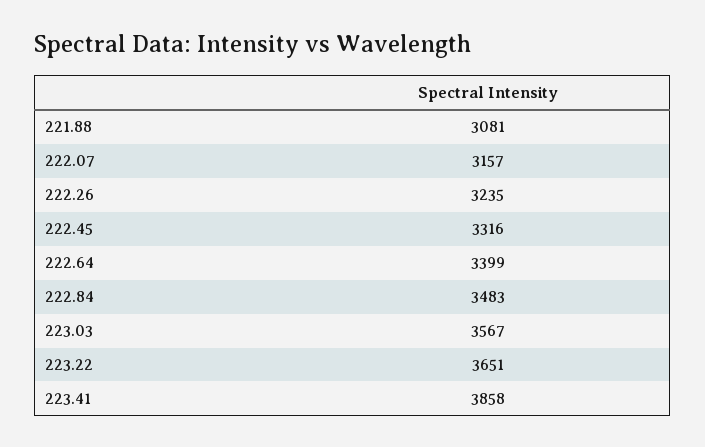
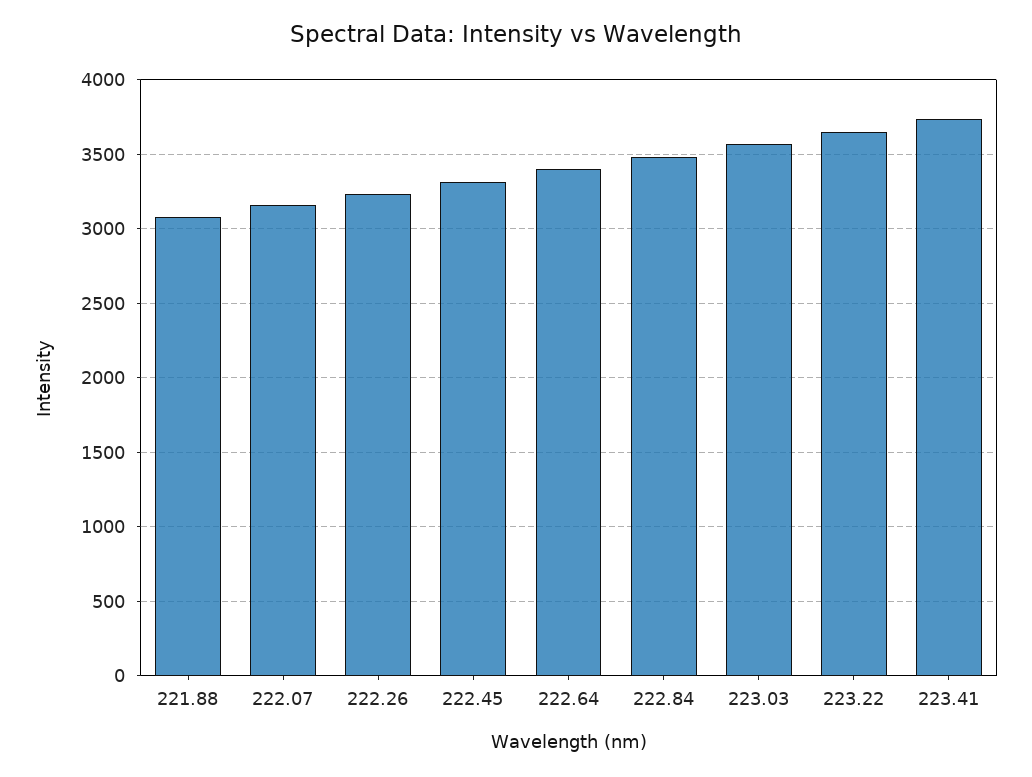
  {
    "221.88": 3081,
    "222.07": 3157,
    "222.26": 3235,
    "222.45": 3316,
    "222.64": 3399,
    "222.84": 3483,
    "223.03": 3567,
    "223.22": 3651,
-   "223.41": 3858
+   "223.41": 3750
  }

